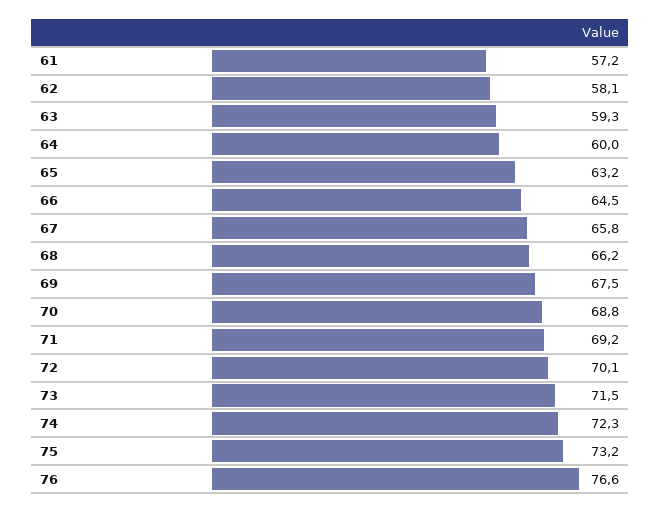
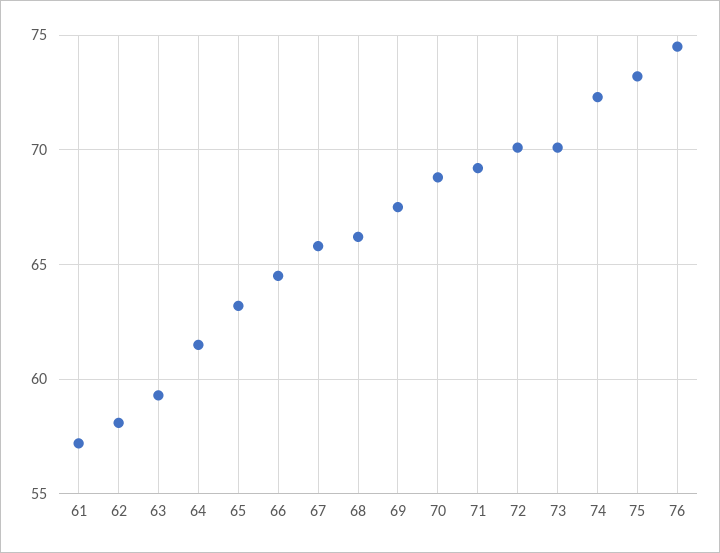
  {
    "61": 57.2,
    "62": 58.1,
    "63": 59.3,
-   "64": 60,
+   "64": 61.5,
    "65": 63.2,
    "66": 64.5,
    "67": 65.8,
    "68": 66.2,
    "69": 67.5,
    "70": 68.8,
    "71": 69.2,
    "72": 70.1,
-   "73": 71.5,
+   "73": 70,
    "74": 72.3,
    "75": 73.2,
-   "76": 76.6
+   "76": 74.5
  }

